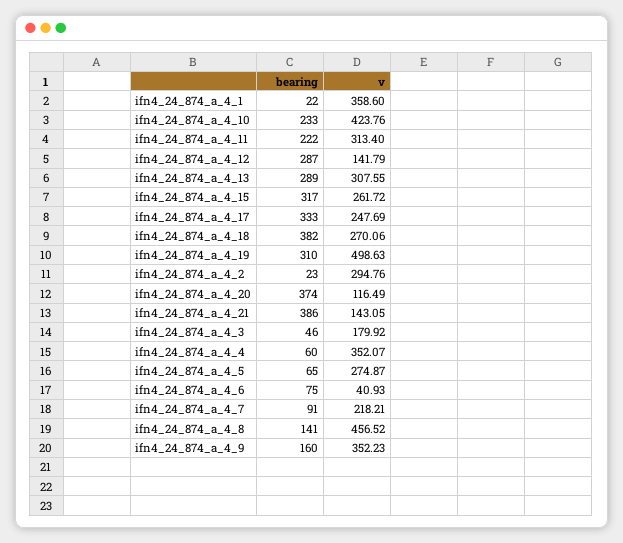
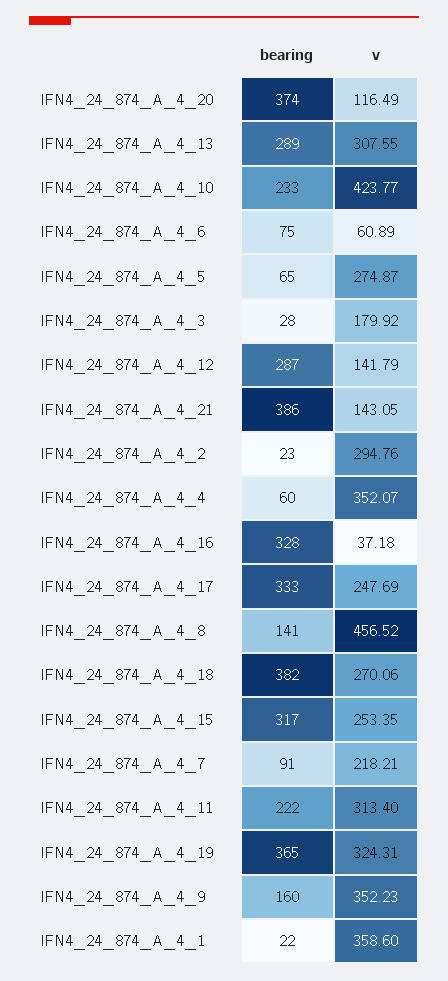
  {
    "bearing": {
      "ifn4_24_874_a_4_1": 22,
      "ifn4_24_874_a_4_10": 233,
      "ifn4_24_874_a_4_11": 222,
      "ifn4_24_874_a_4_12": 287,
      "ifn4_24_874_a_4_13": 289,
      "ifn4_24_874_a_4_15": 317,
      "ifn4_24_874_a_4_17": 333,
      "ifn4_24_874_a_4_18": 382,
-     "ifn4_24_874_a_4_19": 310,
+     "ifn4_24_874_a_4_19": 365,
      "ifn4_24_874_a_4_2": 23,
      "ifn4_24_874_a_4_20": 374,
      "ifn4_24_874_a_4_21": 386,
-     "ifn4_24_874_a_4_3": 46,
+     "ifn4_24_874_a_4_3": 28,
      "ifn4_24_874_a_4_4": 60,
      "ifn4_24_874_a_4_5": 65,
      "ifn4_24_874_a_4_6": 75,
      "ifn4_24_874_a_4_7": 91,
      "ifn4_24_874_a_4_8": 141,
-     "ifn4_24_874_a_4_9": 160
+     "ifn4_24_874_a_4_9": 160,
+     "IFN4_24_874_A_4_16": 328
    },
    "v": {
      "ifn4_24_874_a_4_1": 358.6,
-     "ifn4_24_874_a_4_10": 423.76,
+     "ifn4_24_874_a_4_10": 423.77,
      "ifn4_24_874_a_4_11": 313.4,
      "ifn4_24_874_a_4_12": 141.79,
      "ifn4_24_874_a_4_13": 307.55,
-     "ifn4_24_874_a_4_15": 261.72,
+     "ifn4_24_874_a_4_15": 253.35,
      "ifn4_24_874_a_4_17": 247.69,
      "ifn4_24_874_a_4_18": 270.06,
-     "ifn4_24_874_a_4_19": 498.63,
+     "ifn4_24_874_a_4_19": 324.31,
      "ifn4_24_874_a_4_2": 294.76,
      "ifn4_24_874_a_4_20": 116.49,
      "ifn4_24_874_a_4_21": 143.05,
      "ifn4_24_874_a_4_3": 179.92,
      "ifn4_24_874_a_4_4": 352.07,
      "ifn4_24_874_a_4_5": 274.87,
-     "ifn4_24_874_a_4_6": 40.93,
+     "ifn4_24_874_a_4_6": 60.89,
      "ifn4_24_874_a_4_7": 218.21,
      "ifn4_24_874_a_4_8": 456.52,
-     "ifn4_24_874_a_4_9": 352.23
+     "ifn4_24_874_a_4_9": 352.23,
+     "IFN4_24_874_A_4_16": 37.18
    }
  }

